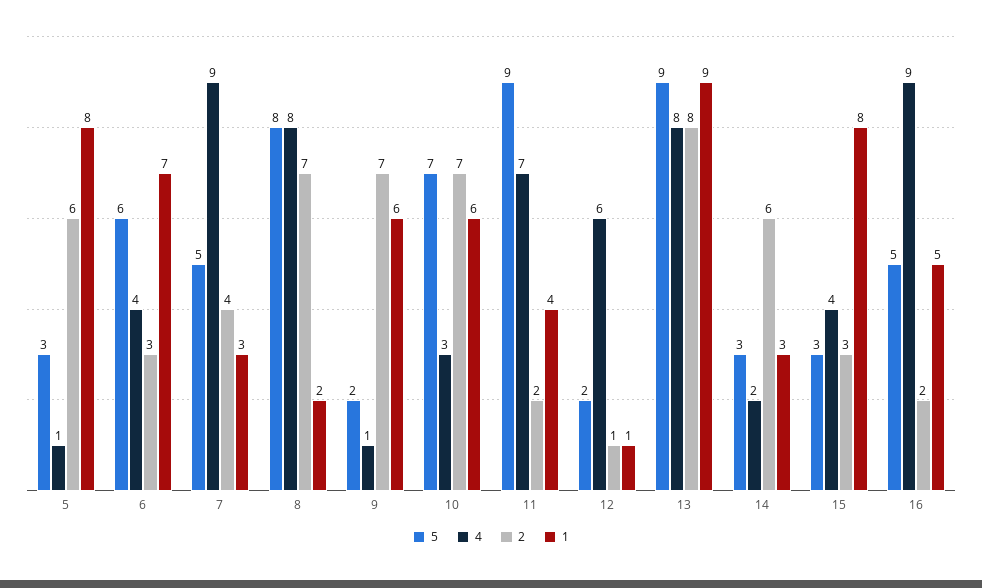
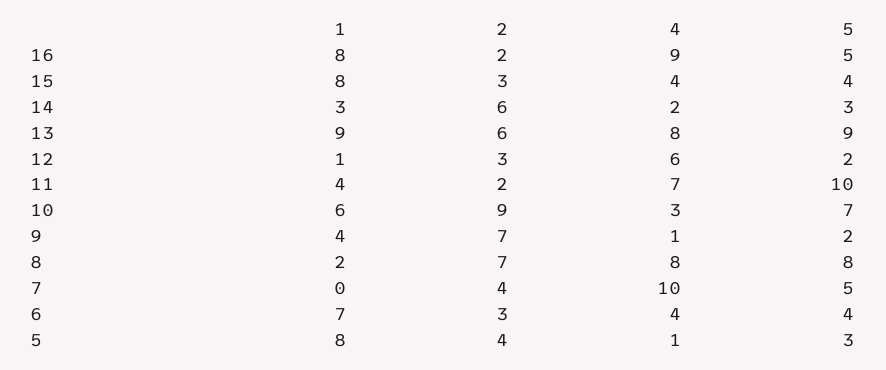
  {
    "5": {
      "5": 3,
-     "6": 6,
+     "6": 4,
      "7": 5,
      "8": 8,
      "9": 2,
      "10": 7,
-     "11": 9,
+     "11": 10,
      "12": 2,
      "13": 9,
      "14": 3,
-     "15": 3,
+     "15": 4,
      "16": 5
    },
    "4": {
      "5": 1,
      "6": 4,
-     "7": 9,
+     "7": 10,
      "8": 8,
      "9": 1,
      "10": 3,
      "11": 7,
      "12": 6,
      "13": 8,
      "14": 2,
      "15": 4,
      "16": 9
    },
    "2": {
-     "5": 6,
+     "5": 4,
      "6": 3,
      "7": 4,
      "8": 7,
      "9": 7,
-     "10": 7,
+     "10": 9,
      "11": 2,
-     "12": 1,
+     "12": 3,
-     "13": 8,
+     "13": 6,
      "14": 6,
      "15": 3,
      "16": 2
    },
    "1": {
      "5": 8,
      "6": 7,
-     "7": 3,
+     "7": 0,
      "8": 2,
-     "9": 6,
+     "9": 4,
      "10": 6,
      "11": 4,
      "12": 1,
      "13": 9,
      "14": 3,
      "15": 8,
-     "16": 5
+     "16": 8
    }
  }

